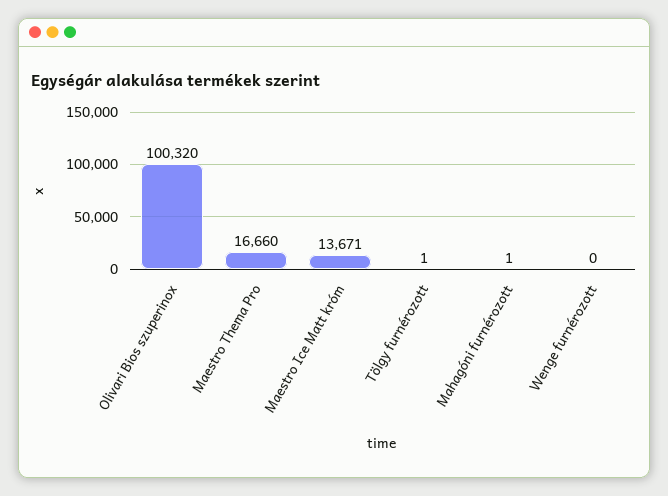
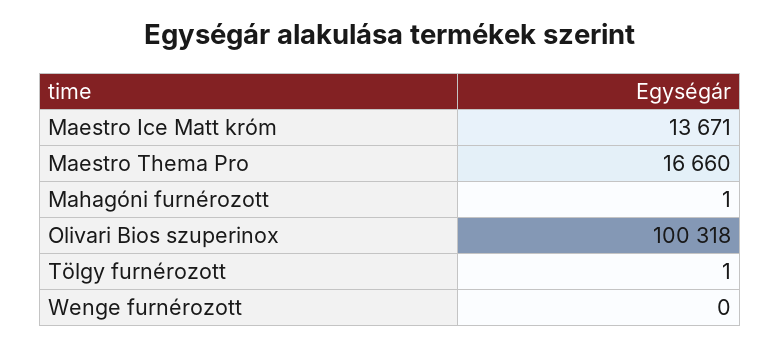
  {
-   "Olivari Bios szuperinox": 100320,
+   "Olivari Bios szuperinox": 100318,
    "Maestro Thema Pro": 16660,
    "Maestro Ice Matt króm": 13671,
    "Tölgy furnérozott": 1,
    "Mahagóni furnérozott": 1,
    "Wenge furnérozott": 0
  }

